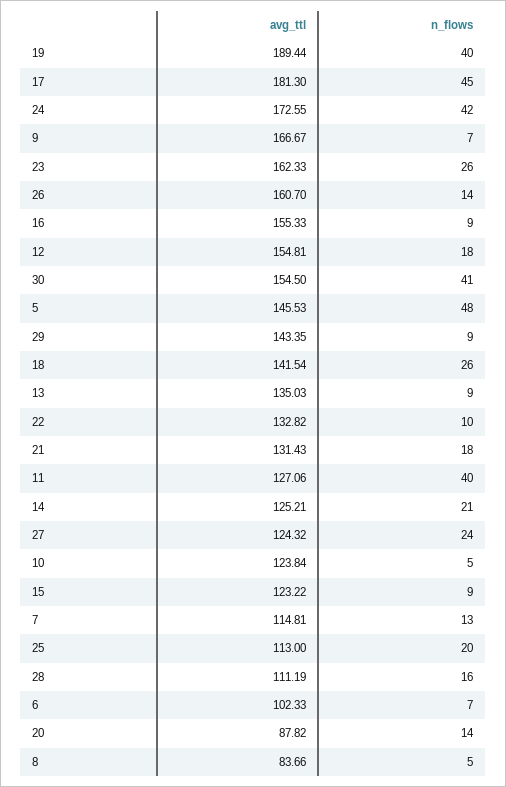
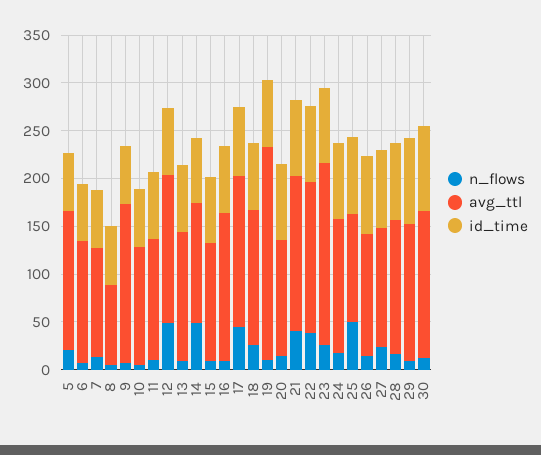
  {
    "avg_ttl": {
-     "19": 189.44,
+     "19": 220,
-     "17": 181.3,
+     "17": 160,
-     "24": 172.55,
+     "24": 140,
      "9": 166.67,
-     "23": 162.33,
+     "23": 190,
-     "26": 160.7,
+     "26": 130,
      "16": 155.33,
      "12": 154.81,
      "30": 154.5,
      "5": 145.53,
      "29": 143.35,
      "18": 141.54,
      "13": 135.03,
-     "22": 132.82,
+     "22": 160,
-     "21": 131.43,
+     "21": 160,
      "11": 127.06,
      "14": 125.21,
      "27": 124.32,
      "10": 123.84,
      "15": 123.22,
      "7": 114.81,
      "25": 113,
-     "28": 111.19,
+     "28": 140,
-     "6": 102.33,
+     "6": 130,
-     "20": 87.82,
+     "20": 120,
      "8": 83.66
    },
    "n_flows": {
-     "19": 40,
+     "19": 10,
      "17": 45,
-     "24": 42,
+     "24": 20,
      "9": 7,
      "23": 26,
      "26": 14,
      "16": 9,
-     "12": 18,
+     "12": 50,
-     "30": 41,
+     "30": 10,
-     "5": 48,
+     "5": 20,
      "29": 9,
      "18": 26,
      "13": 9,
-     "22": 10,
+     "22": 40,
-     "21": 18,
+     "21": 40,
-     "11": 40,
+     "11": 10,
-     "14": 21,
+     "14": 50,
      "27": 24,
      "10": 5,
      "15": 9,
      "7": 13,
-     "25": 20,
+     "25": 50,
      "28": 16,
      "6": 7,
      "20": 14,
      "8": 5
-   }
+   },
+   "id_time": {
+     "5": 60,
+     "6": 60,
+     "7": 60,
+     "8": 60,
+     "9": 60,
+     "10": 60,
+     "11": 70,
+     "12": 70,
+     "13": 70,
+     "14": 70,
+     "15": 70,
+     "16": 70,
+     "17": 70,
+     "18": 70,
+     "19": 70,
+     "20": 80,
+     "21": 80,
+     "22": 80,
+     "23": 80,
+     "24": 80,
+     "25": 80,
+     "26": 80,
+     "27": 80,
+     "28": 80,
+     "29": 90,
+     "30": 90
+   }
  }

